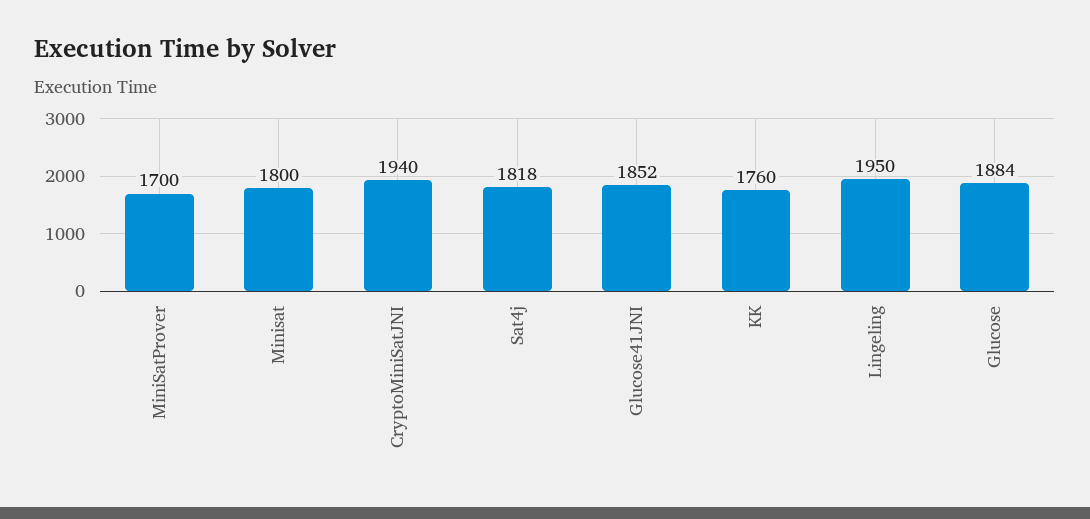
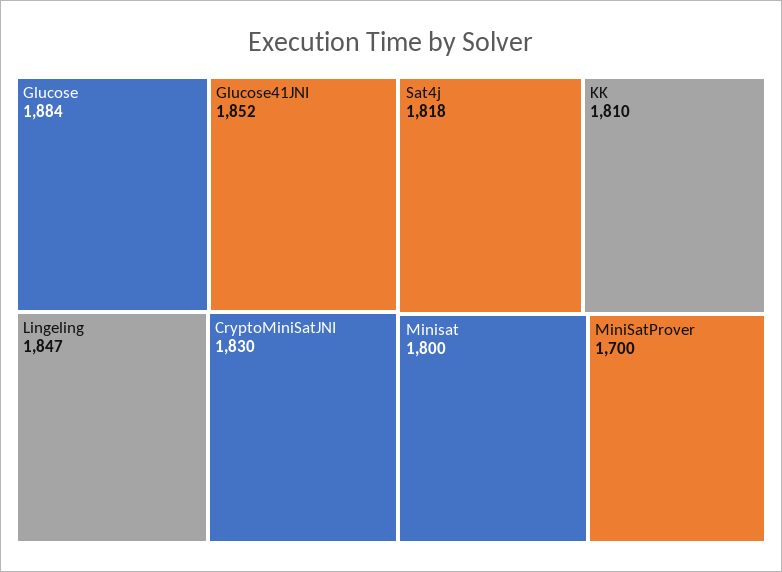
  {
    "MiniSatProver": 1700,
    "Minisat": 1800,
-   "CryptoMiniSatJNI": 1940,
+   "CryptoMiniSatJNI": 1830,
    "Sat4j": 1818,
    "Glucose41JNI": 1852,
-   "KK": 1760,
+   "KK": 1810,
-   "Lingeling": 1950,
+   "Lingeling": 1847,
    "Glucose": 1884
  }

